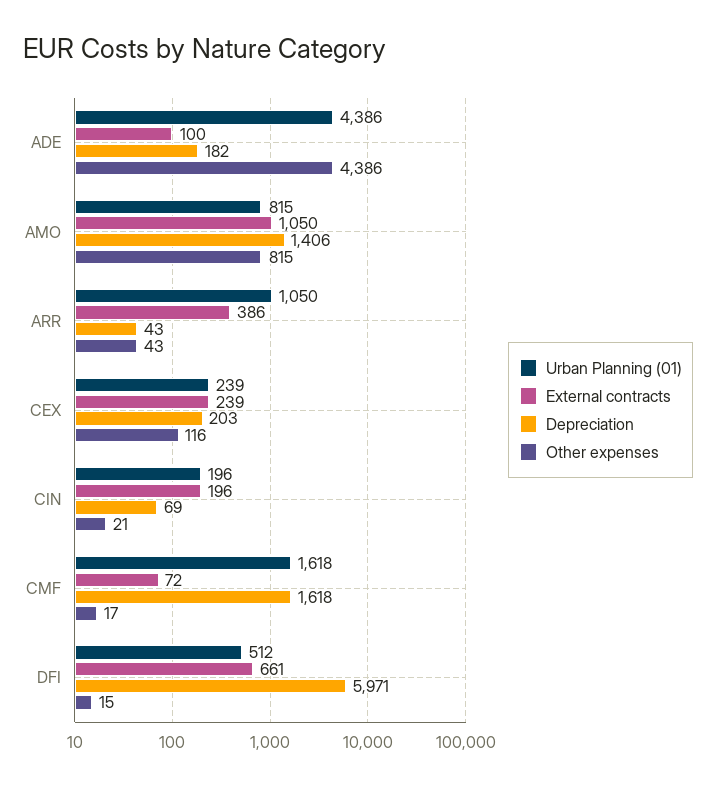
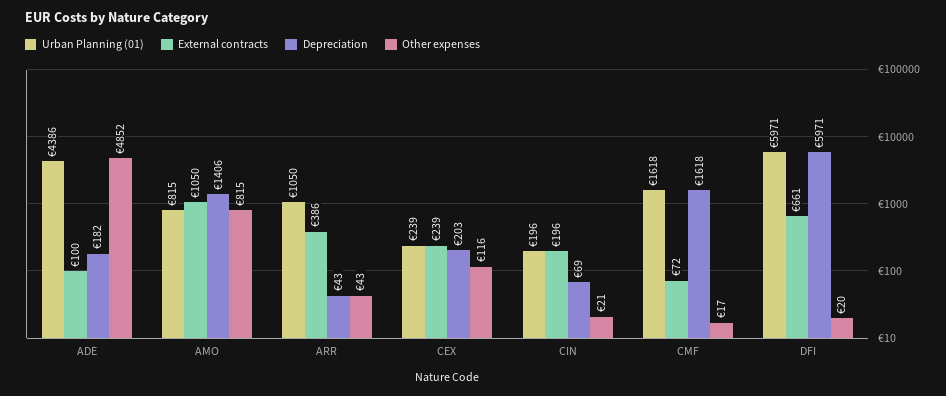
  {
    "Urban Planning (01)": {
      "ADE": 4386,
      "AMO": 815,
      "ARR": 1050,
      "CEX": 239,
      "CIN": 196,
      "CMF": 1618,
-     "DFI": 512
+     "DFI": 5971
    },
    "External contracts": {
      "ADE": 100,
      "AMO": 1050,
      "ARR": 386,
      "CEX": 239,
      "CIN": 196,
      "CMF": 72,
      "DFI": 661
    },
    "Depreciation": {
      "ADE": 182,
      "AMO": 1406,
      "ARR": 43,
      "CEX": 203,
      "CIN": 69,
      "CMF": 1618,
      "DFI": 5971
    },
    "Other expenses": {
-     "ADE": 4386,
+     "ADE": 4852,
      "AMO": 815,
      "ARR": 43,
      "CEX": 116,
      "CIN": 21,
      "CMF": 17,
-     "DFI": 15
+     "DFI": 20
    }
  }

